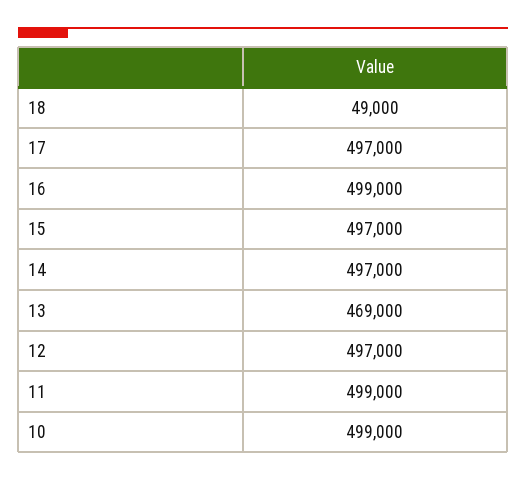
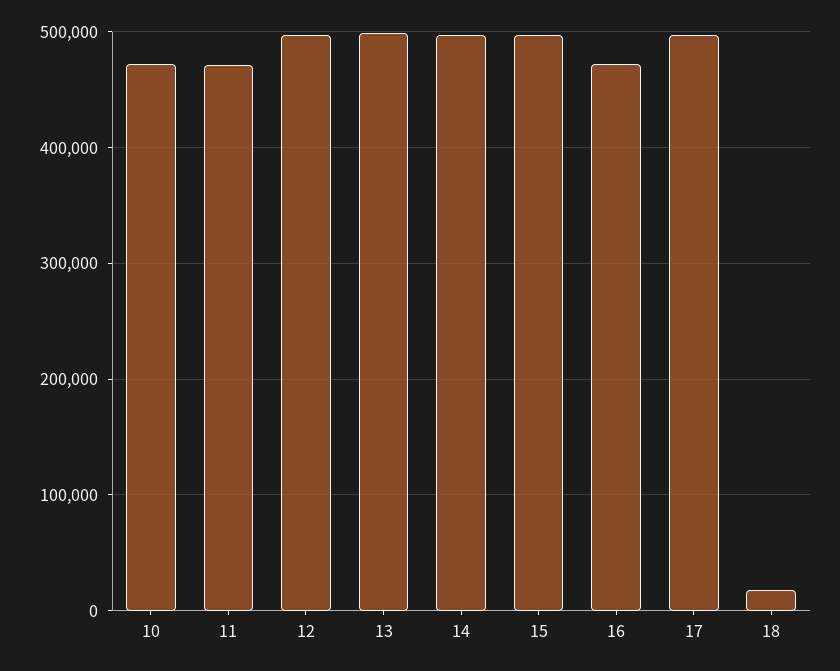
  {
-   "18": 49000,
+   "18": 20000,
    "17": 497000,
-   "16": 499000,
+   "16": 470000,
    "15": 497000,
    "14": 497000,
-   "13": 469000,
+   "13": 500000,
    "12": 497000,
-   "11": 499000,
+   "11": 470000,
-   "10": 499000
+   "10": 470000
  }

